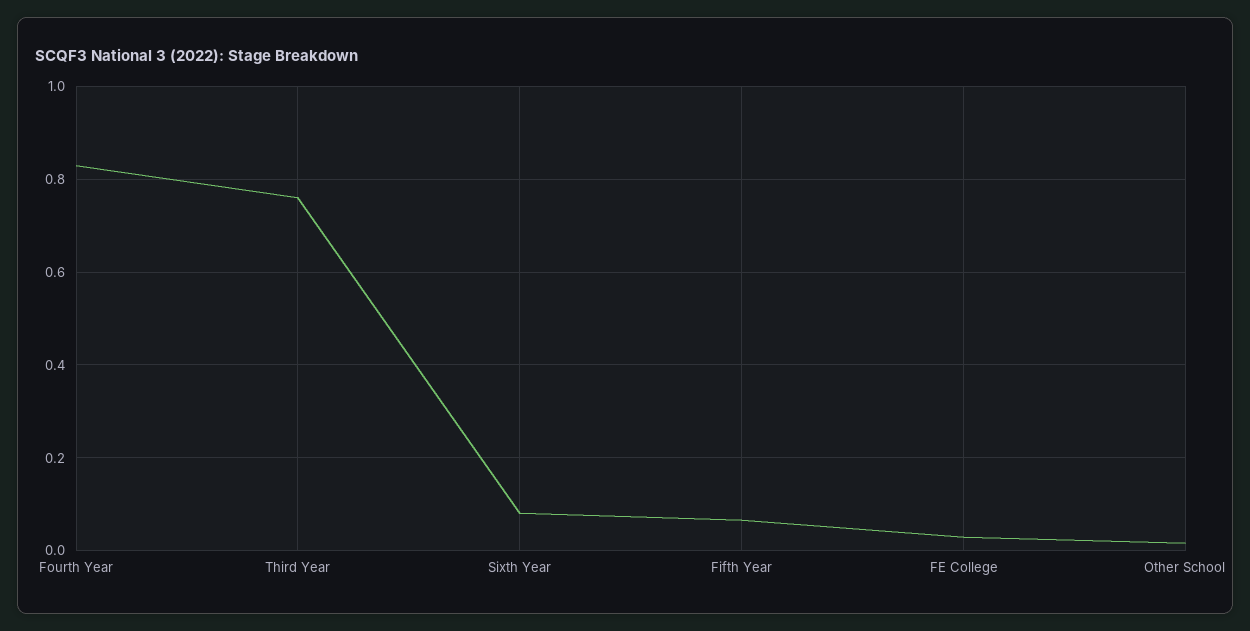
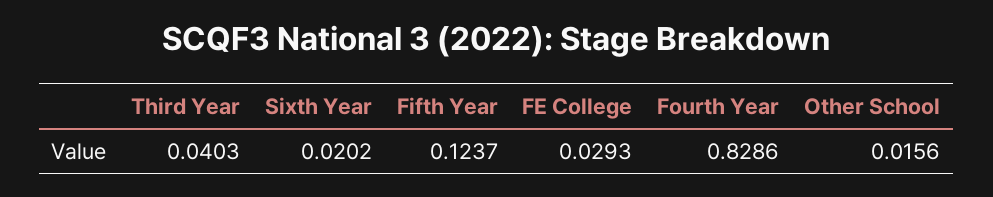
  {
    "Fourth Year": 0.8286,
-   "Third Year": 0.76,
+   "Third Year": 0.0403,
-   "Sixth Year": 0.08,
+   "Sixth Year": 0.0202,
-   "Fifth Year": 0.06,
+   "Fifth Year": 0.1237,
    "FE College": 0.0293,
    "Other School": 0.0156
  }

